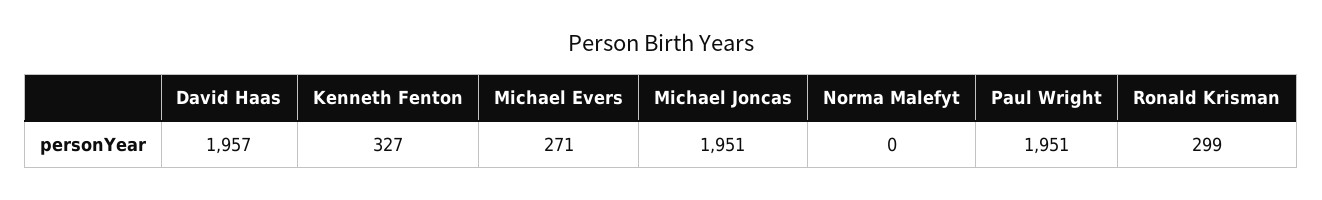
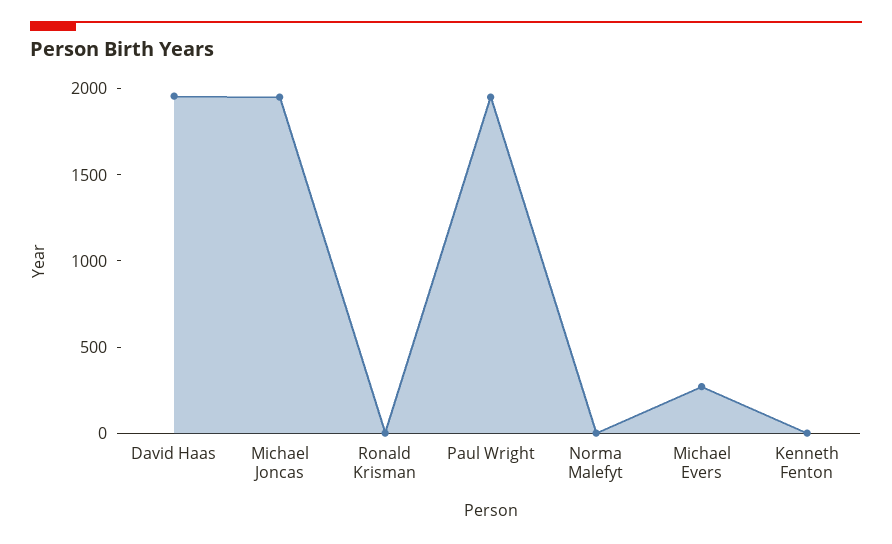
  {
    "David Haas": 1957,
-   "Kenneth Fenton": 327,
+   "Kenneth Fenton": 0,
    "Michael Evers": 271,
    "Michael Joncas": 1951,
    "Norma Malefyt": 0,
    "Paul Wright": 1951,
-   "Ronald Krisman": 299
+   "Ronald Krisman": 0
  }

